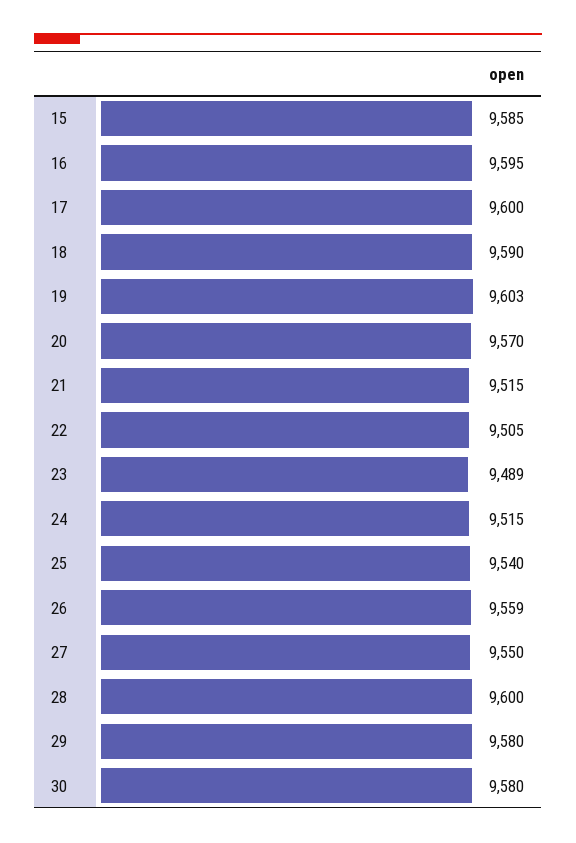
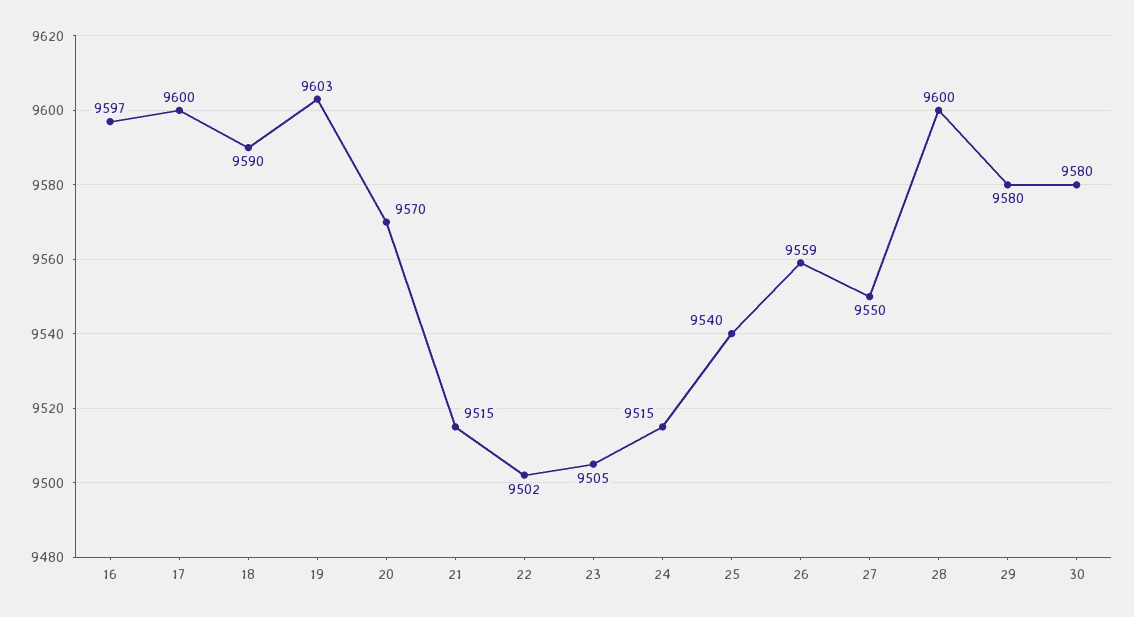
  {
-   "15": 9585,
-   "16": 9595,
+   "16": 9597,
    "17": 9600,
    "18": 9590,
    "19": 9603,
    "20": 9570,
    "21": 9515,
-   "22": 9505,
+   "22": 9502,
-   "23": 9489,
+   "23": 9505,
    "24": 9515,
    "25": 9540,
    "26": 9559,
    "27": 9550,
    "28": 9600,
    "29": 9580,
    "30": 9580
  }

